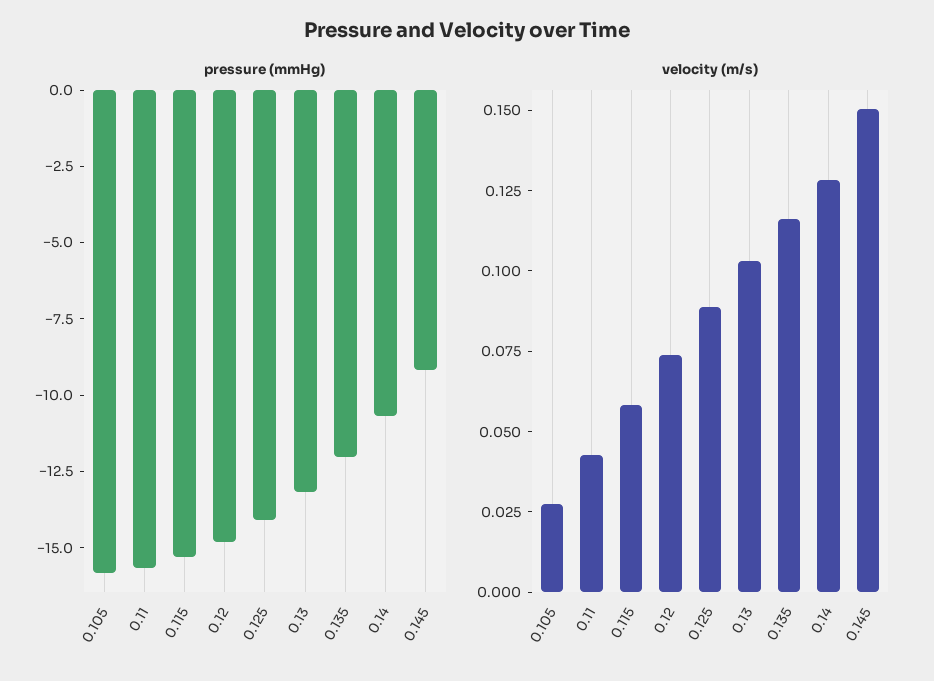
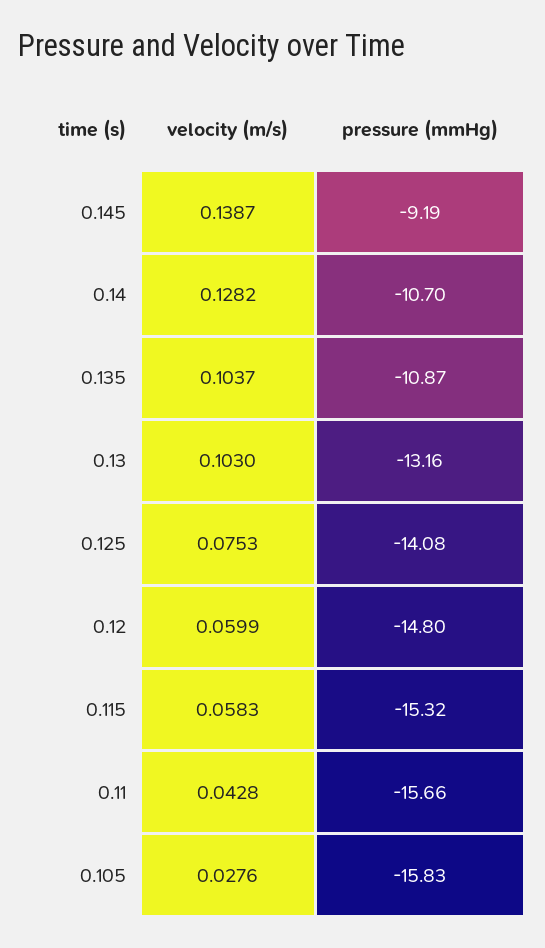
  {
    "pressure (mmHg)": {
      "0.105": -15.83,
      "0.11": -15.66,
      "0.115": -15.32,
      "0.12": -14.8,
      "0.125": -14.08,
      "0.13": -13.16,
-     "0.135": -12,
+     "0.135": -10.87,
      "0.14": -10.7,
      "0.145": -9.19
    },
    "velocity (m/s)": {
      "0.105": 0.0276,
      "0.11": 0.0428,
      "0.115": 0.0583,
-     "0.12": 0.075,
+     "0.12": 0.0599,
-     "0.125": 0.09,
+     "0.125": 0.0753,
      "0.13": 0.103,
-     "0.135": 0.115,
+     "0.135": 0.1037,
      "0.14": 0.1282,
-     "0.145": 0.15
+     "0.145": 0.1387
    }
  }

